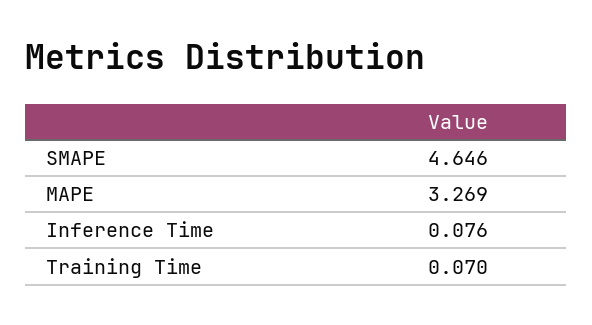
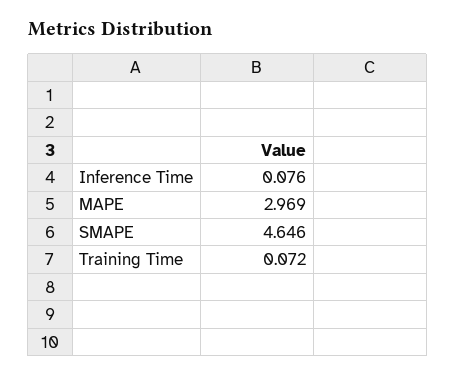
  {
    "SMAPE": 4.646,
-   "MAPE": 3.269,
+   "MAPE": 2.969,
    "Inference Time": 0.076,
-   "Training Time": 0.07
+   "Training Time": 0.072
  }

